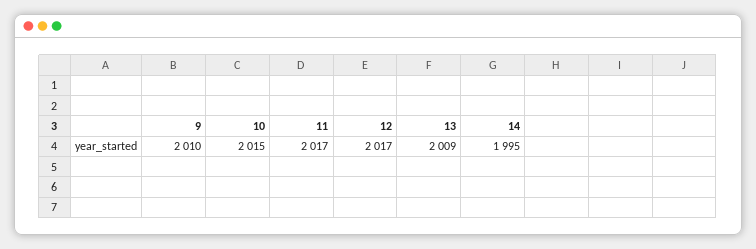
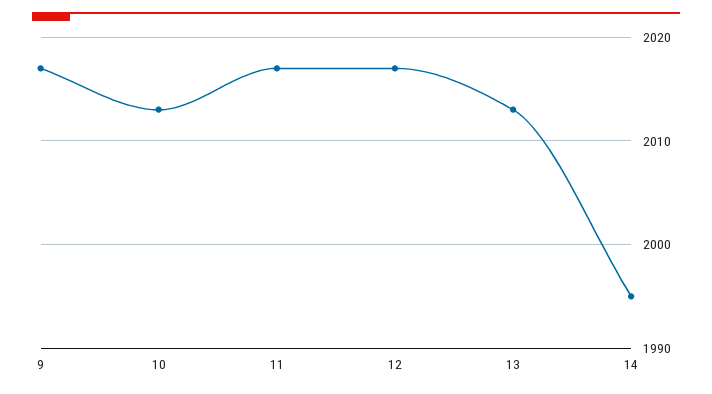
  {
-   "9": 2010,
+   "9": 2017,
-   "10": 2015,
+   "10": 2013,
    "11": 2017,
    "12": 2017,
-   "13": 2009,
+   "13": 2013,
    "14": 1995
  }

